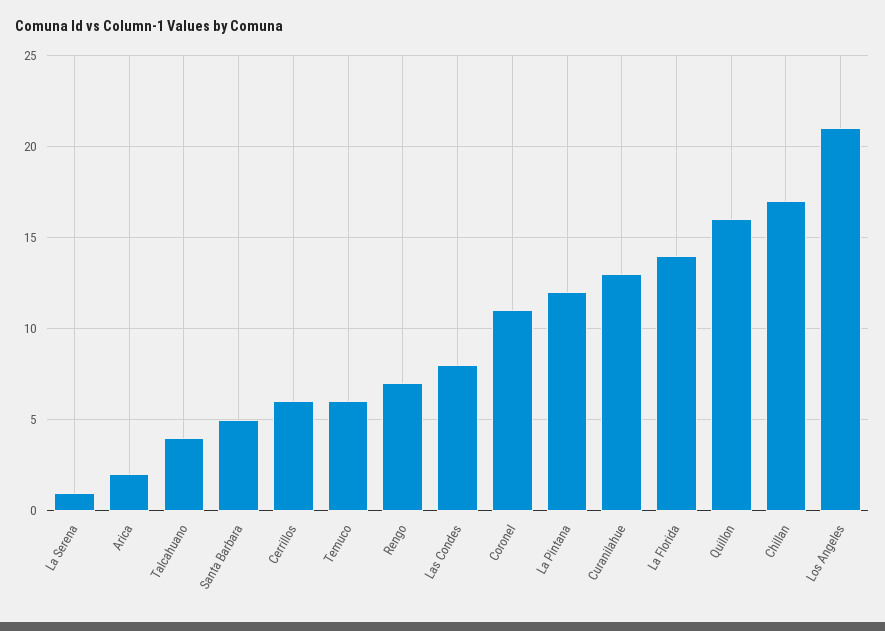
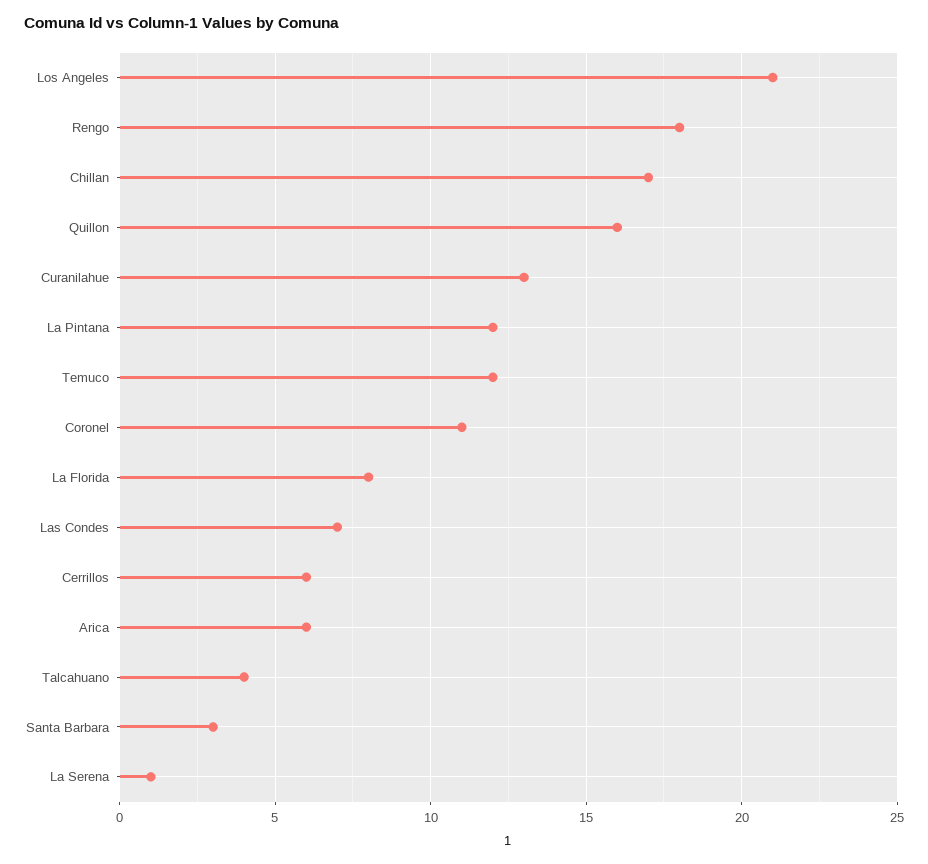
  {
    "La Serena": 1,
-   "Arica": 2,
+   "Arica": 6,
    "Talcahuano": 4,
-   "Santa Barbara": 5,
+   "Santa Barbara": 3,
    "Cerrillos": 6,
-   "Temuco": 6,
+   "Temuco": 12,
-   "Rengo": 7,
+   "Rengo": 18,
-   "Las Condes": 8,
+   "Las Condes": 7,
    "Coronel": 11,
    "La Pintana": 12,
    "Curanilahue": 13,
-   "La Florida": 14,
+   "La Florida": 8,
    "Quillon": 16,
    "Chillan": 17,
    "Los Angeles": 21
  }

